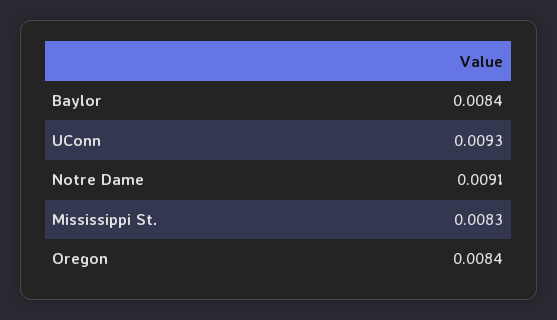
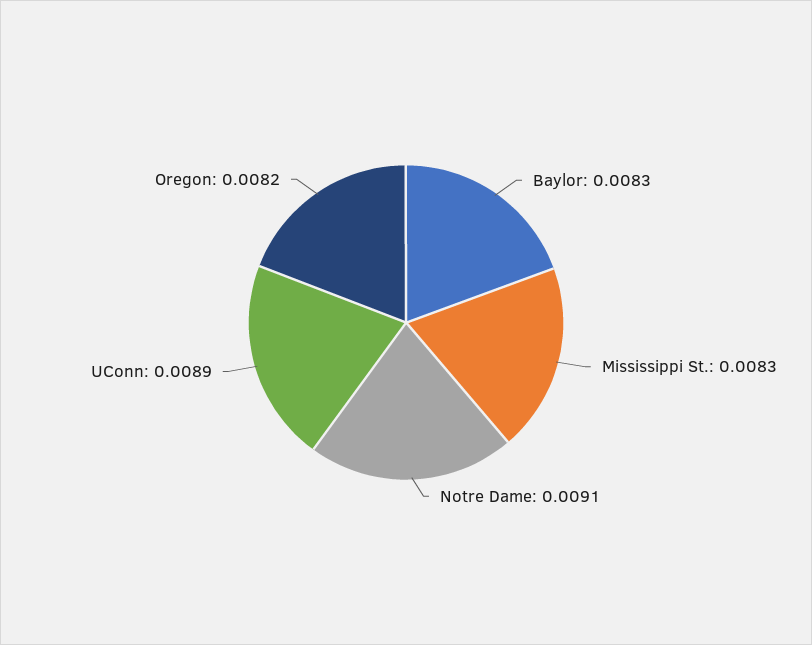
  {
-   "Baylor": 0.0084,
+   "Baylor": 0.0083,
-   "UConn": 0.0093,
+   "UConn": 0.0089,
    "Notre Dame": 0.0091,
    "Mississippi St.": 0.0083,
-   "Oregon": 0.0084
+   "Oregon": 0.0082
  }

